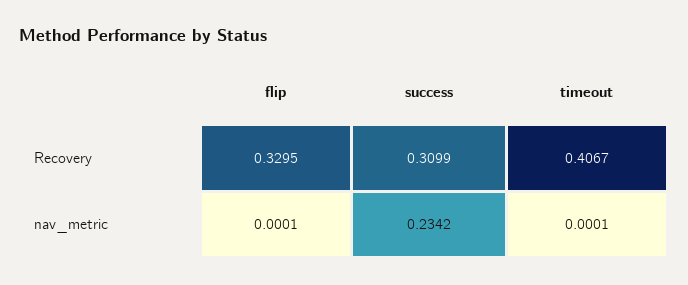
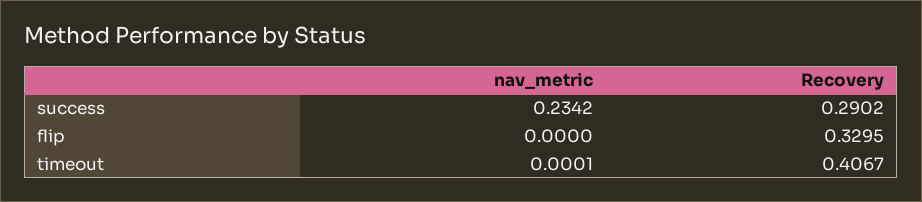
  {
    "flip": {
      "Recovery": 0.3295,
-     "nav_metric": 0.0001
+     "nav_metric": 0
    },
    "success": {
-     "Recovery": 0.3099,
+     "Recovery": 0.2902,
      "nav_metric": 0.2342
    },
    "timeout": {
      "Recovery": 0.4067,
      "nav_metric": 0.0001
    }
  }

